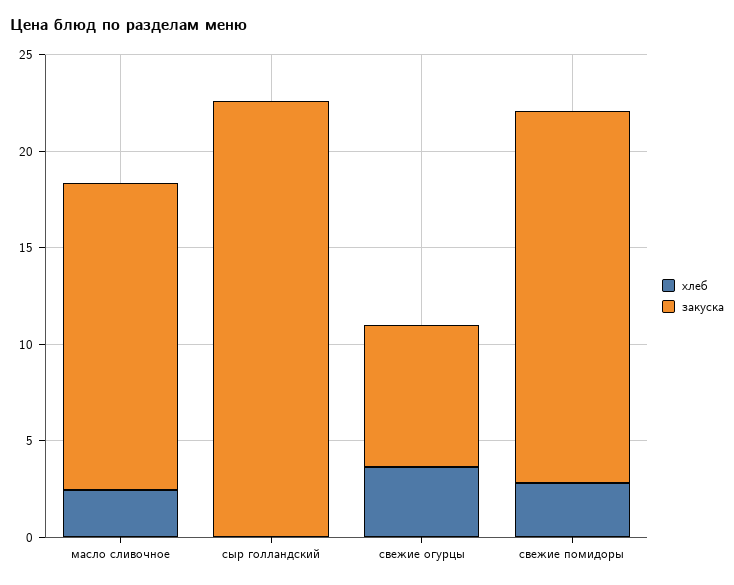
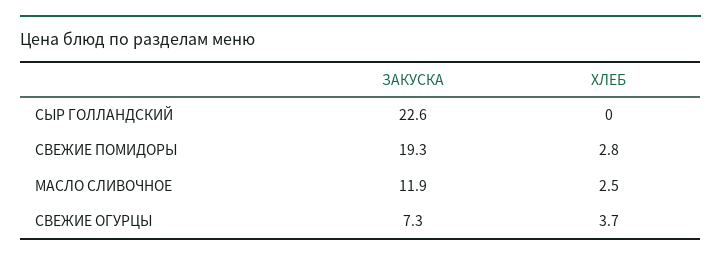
  {
    "хлеб": {
      "масло сливочное": 2.5,
      "сыр голландский": 0,
      "свежие огурцы": 3.7,
      "свежие помидоры": 2.8
    },
    "закуска": {
-     "масло сливочное": 16,
+     "масло сливочное": 11.9,
      "сыр голландский": 22.6,
      "свежие огурцы": 7.3,
      "свежие помидоры": 19.3
    }
  }

